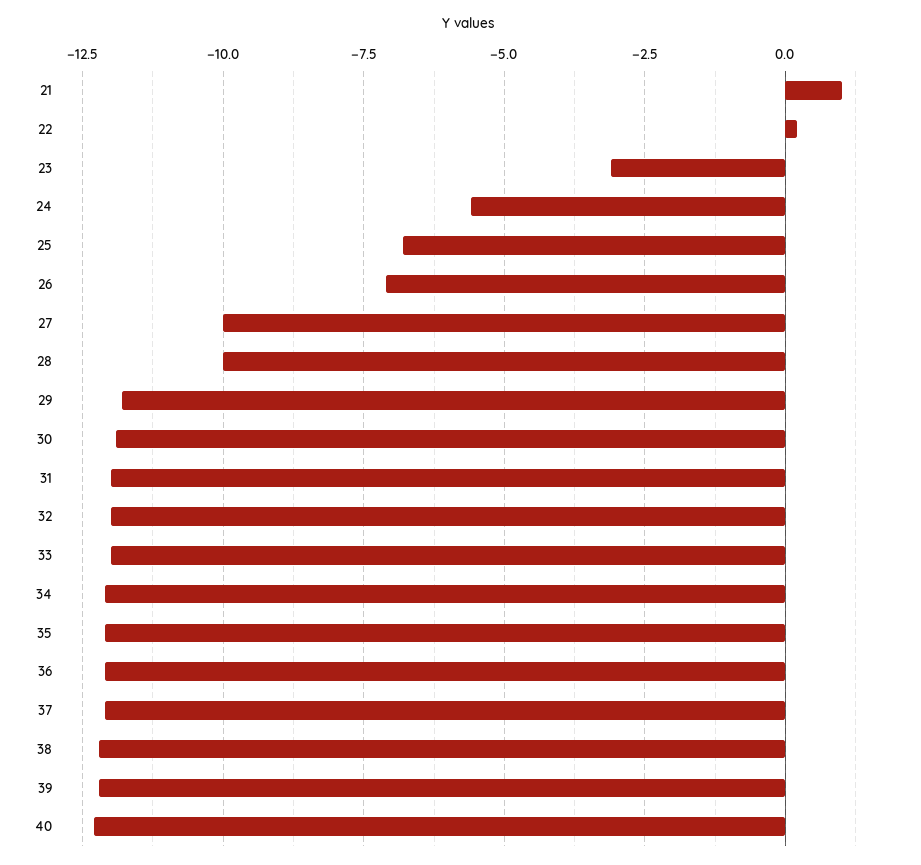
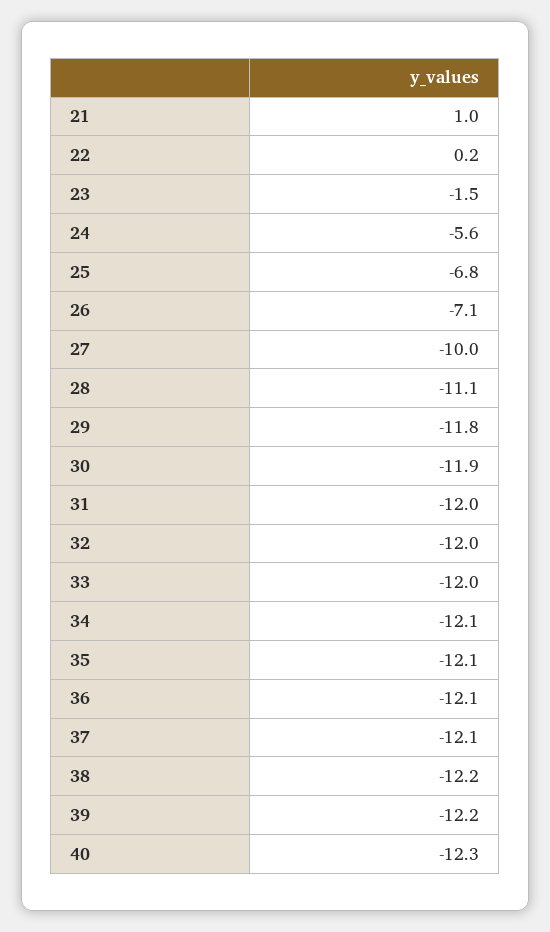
  {
    "21": 1,
    "22": 0.2,
-   "23": -3,
+   "23": -1.5,
    "24": -5.6,
    "25": -6.8,
    "26": -7.1,
    "27": -10,
-   "28": -10,
+   "28": -11.1,
    "29": -11.8,
    "30": -11.9,
    "31": -12,
    "32": -12,
    "33": -12,
    "34": -12.1,
    "35": -12.1,
    "36": -12.1,
    "37": -12.1,
    "38": -12.2,
    "39": -12.2,
    "40": -12.3
  }

